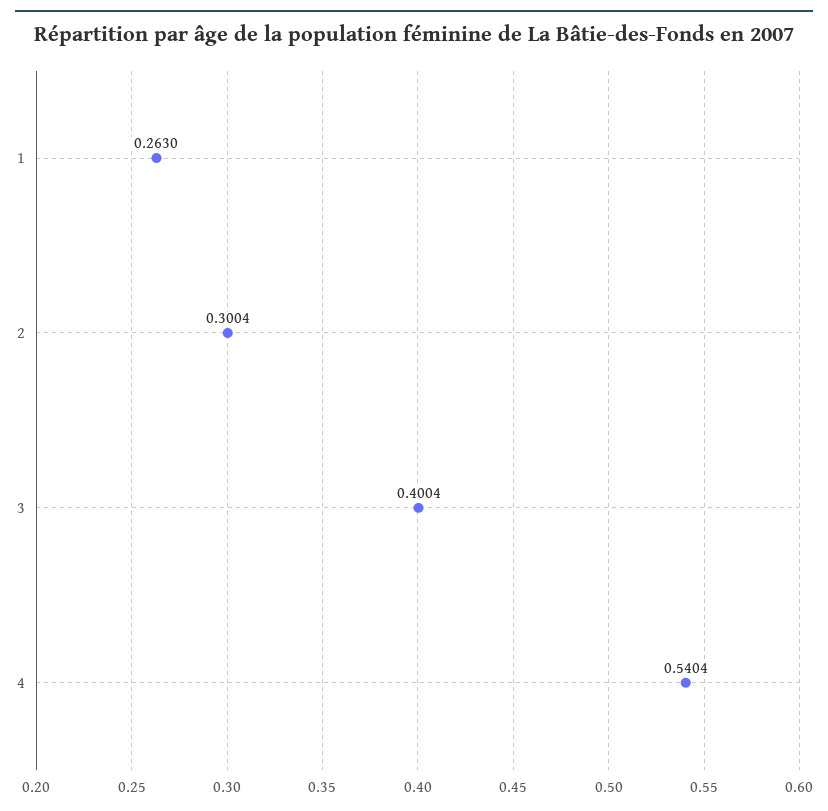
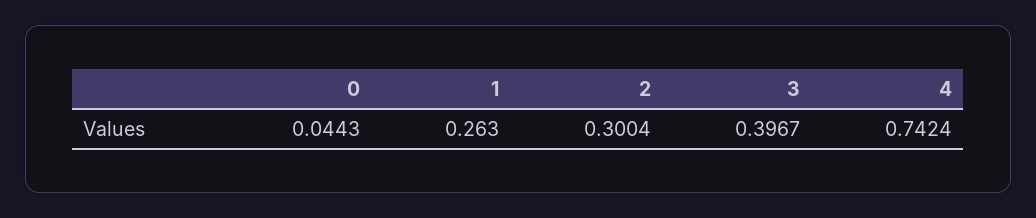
  {
    "1": 0.263,
    "2": 0.3004,
-   "3": 0.4004,
+   "3": 0.3967,
-   "4": 0.5404
+   "4": 0.7424,
+   "0": 0.0443
  }

